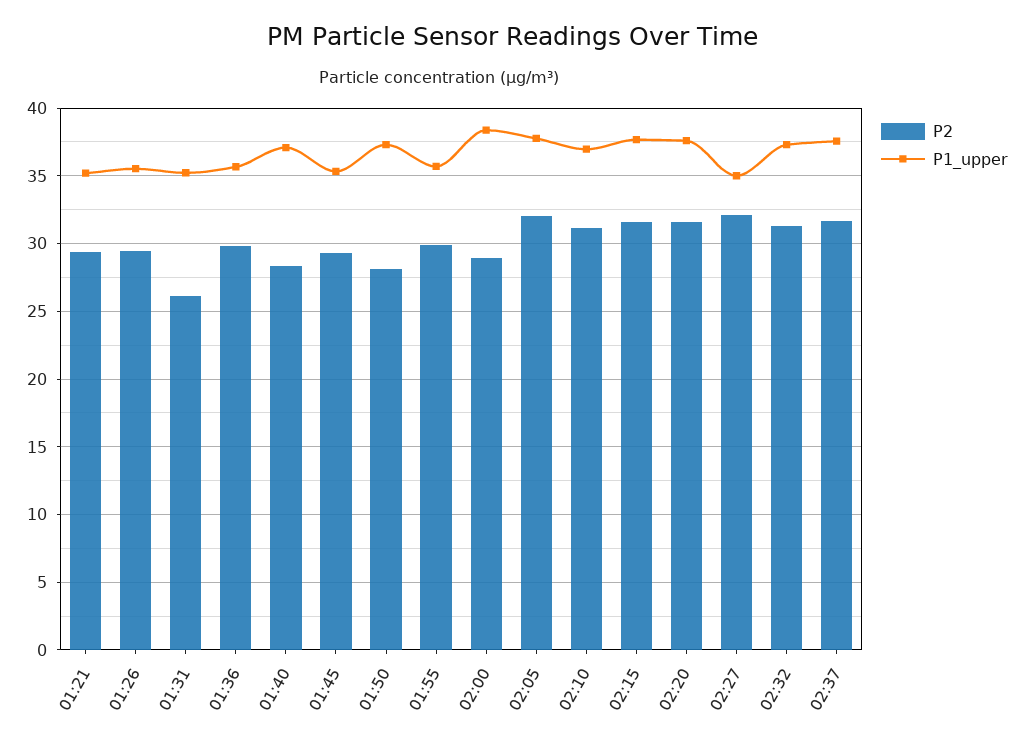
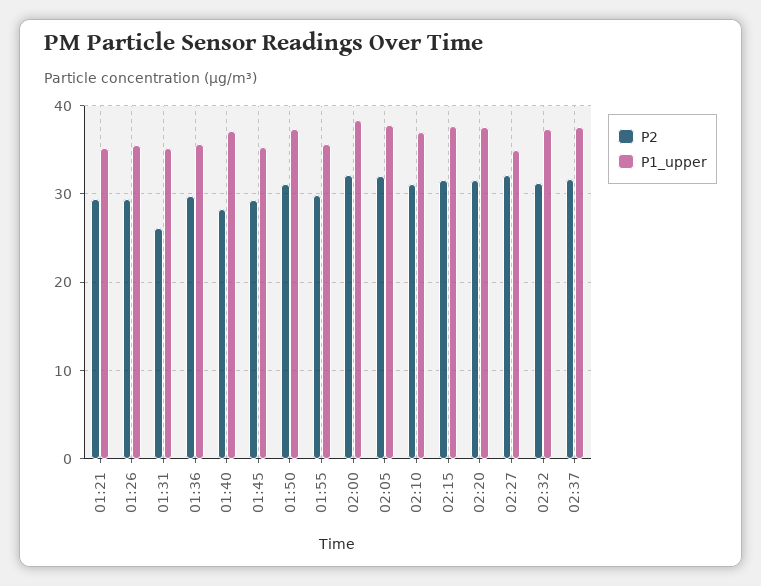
  {
    "P2": {
      "01:21": 29.5,
      "01:26": 29.5,
      "01:31": 26,
      "01:36": 30,
      "01:40": 28.5,
      "01:45": 29.5,
-     "01:50": 28,
+     "01:50": 31,
      "01:55": 30,
-     "02:00": 29,
+     "02:00": 32,
      "02:05": 32,
      "02:10": 31,
      "02:15": 31.5,
      "02:20": 31.5,
      "02:27": 32,
      "02:32": 31.5,
      "02:37": 31.5
    },
    "P1_upper": {
      "01:21": 35,
      "01:26": 35.5,
      "01:31": 35,
      "01:36": 35.5,
      "01:40": 37,
      "01:45": 35.5,
      "01:50": 37.5,
      "01:55": 35.5,
      "02:00": 38.5,
      "02:05": 38,
      "02:10": 37,
      "02:15": 37.5,
      "02:20": 37.5,
      "02:27": 35,
      "02:32": 37.5,
      "02:37": 37.5
    }
  }

